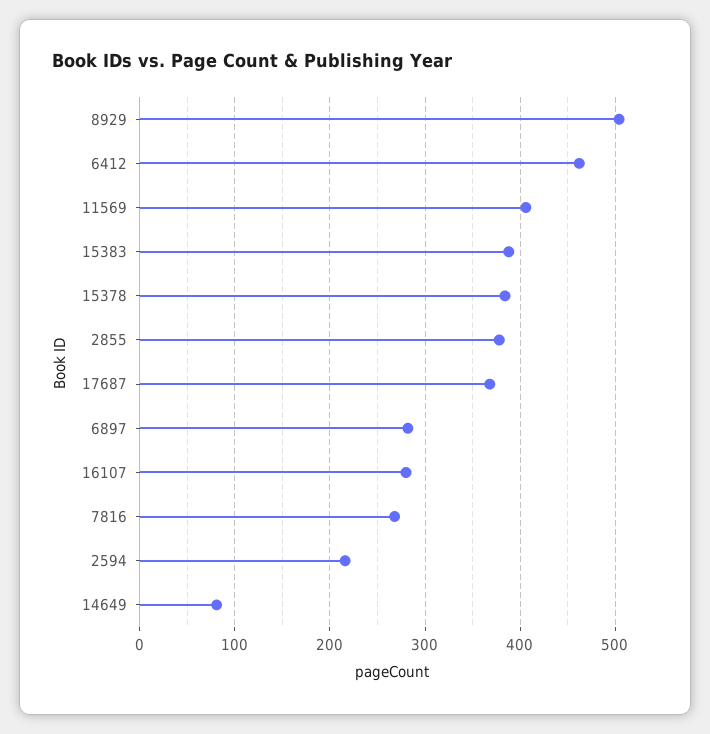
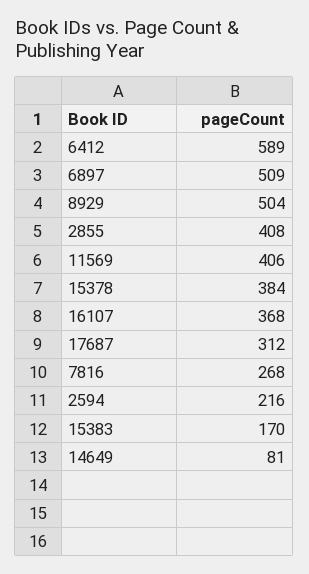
  {
    "8929": 504,
-   "6412": 460,
+   "6412": 589,
    "11569": 406,
-   "15383": 390,
+   "15383": 170,
    "15378": 384,
-   "2855": 380,
+   "2855": 408,
-   "17687": 370,
+   "17687": 312,
-   "6897": 280,
+   "6897": 509,
-   "16107": 280,
+   "16107": 368,
    "7816": 268,
    "2594": 216,
    "14649": 81
  }

